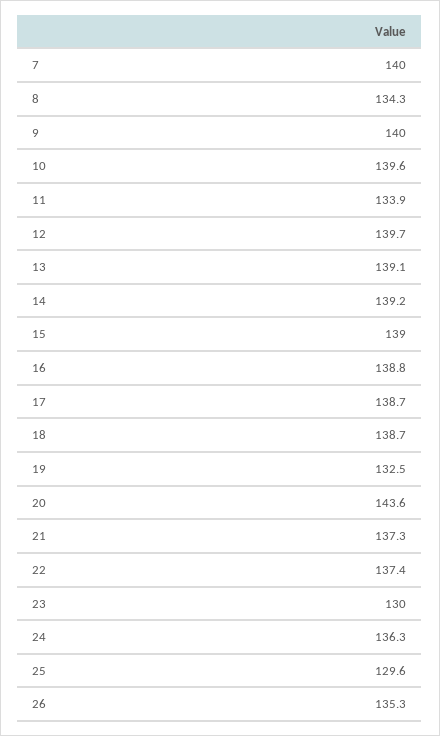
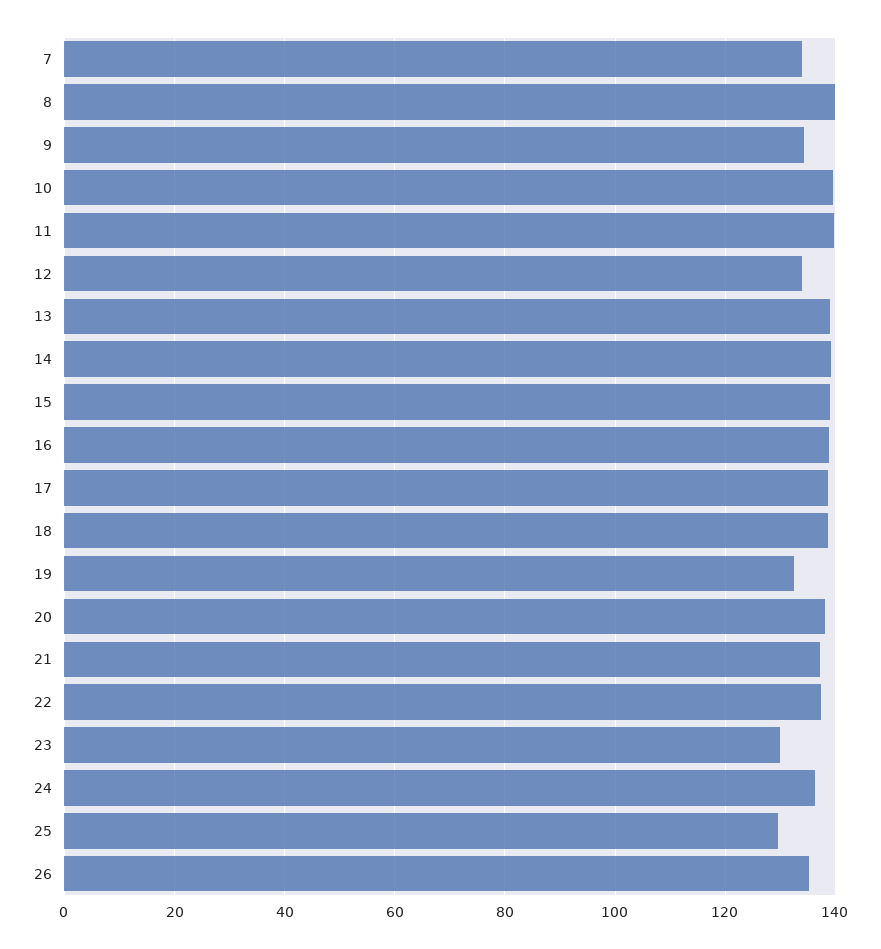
  {
-   "7": 140,
+   "7": 134,
-   "8": 134.3,
+   "8": 140,
-   "9": 140,
+   "9": 134,
    "10": 139.6,
-   "11": 133.9,
+   "11": 140,
-   "12": 139.7,
+   "12": 134,
    "13": 139.1,
    "14": 139.2,
    "15": 139,
    "16": 138.8,
    "17": 138.7,
    "18": 138.7,
    "19": 132.5,
-   "20": 143.6,
+   "20": 138,
    "21": 137.3,
    "22": 137.4,
    "23": 130,
    "24": 136.3,
    "25": 129.6,
    "26": 135.3
  }

